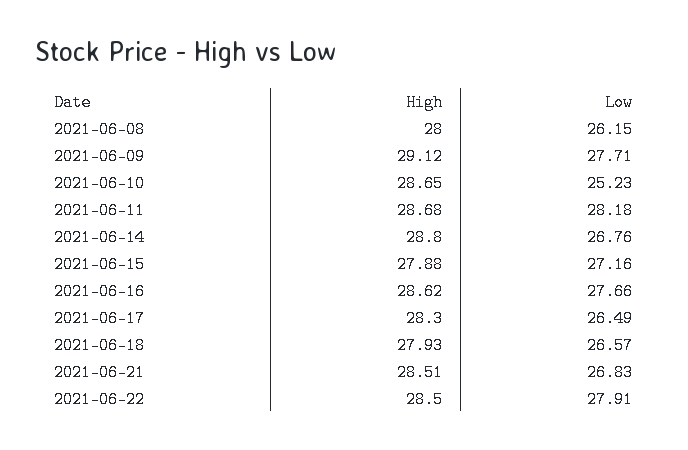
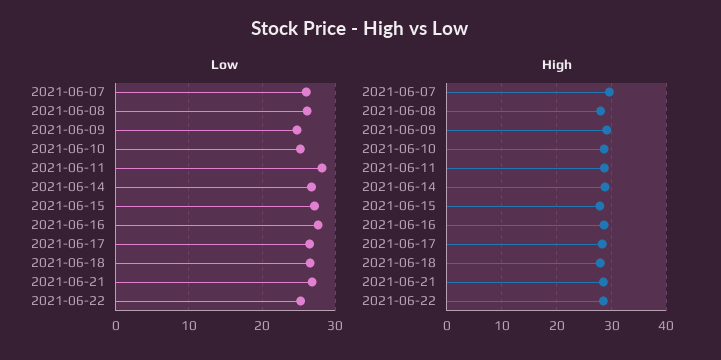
  {
    "High": {
      "2021-06-08": 28,
      "2021-06-09": 29.12,
      "2021-06-10": 28.65,
      "2021-06-11": 28.68,
      "2021-06-14": 28.8,
      "2021-06-15": 27.88,
      "2021-06-16": 28.62,
      "2021-06-17": 28.3,
      "2021-06-18": 27.93,
      "2021-06-21": 28.51,
-     "2021-06-22": 28.5
+     "2021-06-22": 28.5,
+     "2021-06-07": 30
    },
    "Low": {
      "2021-06-08": 26.15,
-     "2021-06-09": 27.71,
+     "2021-06-09": 25,
      "2021-06-10": 25.23,
      "2021-06-11": 28.18,
      "2021-06-14": 26.76,
      "2021-06-15": 27.16,
      "2021-06-16": 27.66,
      "2021-06-17": 26.49,
      "2021-06-18": 26.57,
      "2021-06-21": 26.83,
-     "2021-06-22": 27.91
+     "2021-06-22": 25,
+     "2021-06-07": 26
    }
  }

